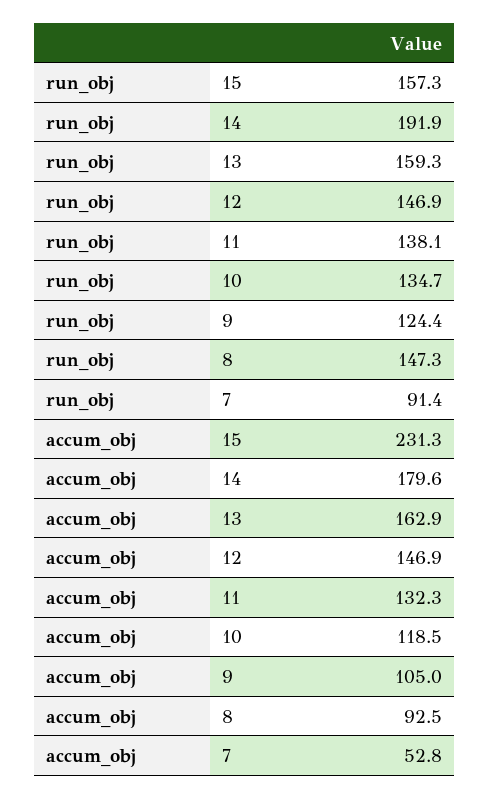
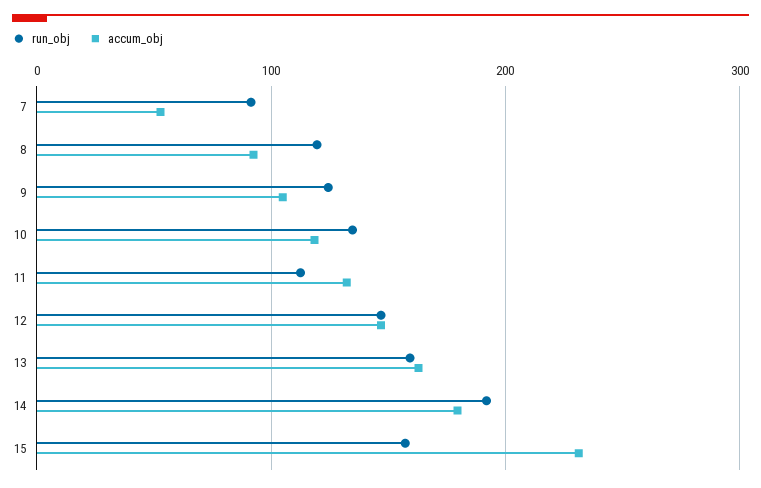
  {
    "run_obj": {
      "15": 157.3,
      "14": 191.9,
      "13": 159.3,
      "12": 146.9,
-     "11": 138.1,
+     "11": 110,
      "10": 134.7,
      "9": 124.4,
-     "8": 147.3,
+     "8": 120,
      "7": 91.4
    },
    "accum_obj": {
      "15": 231.3,
      "14": 179.6,
      "13": 162.9,
      "12": 146.9,
      "11": 132.3,
      "10": 118.5,
      "9": 105,
      "8": 92.5,
      "7": 52.8
    }
  }

